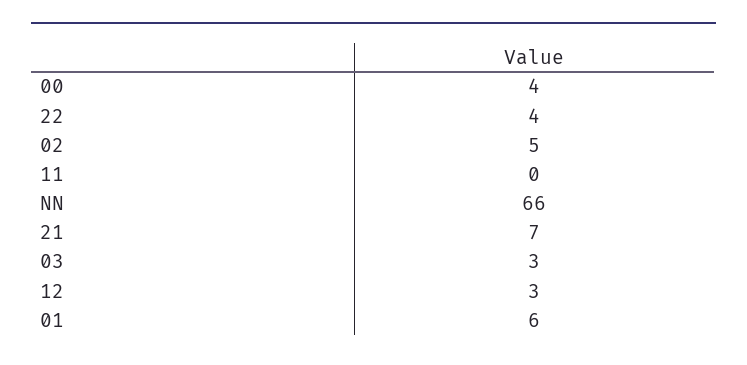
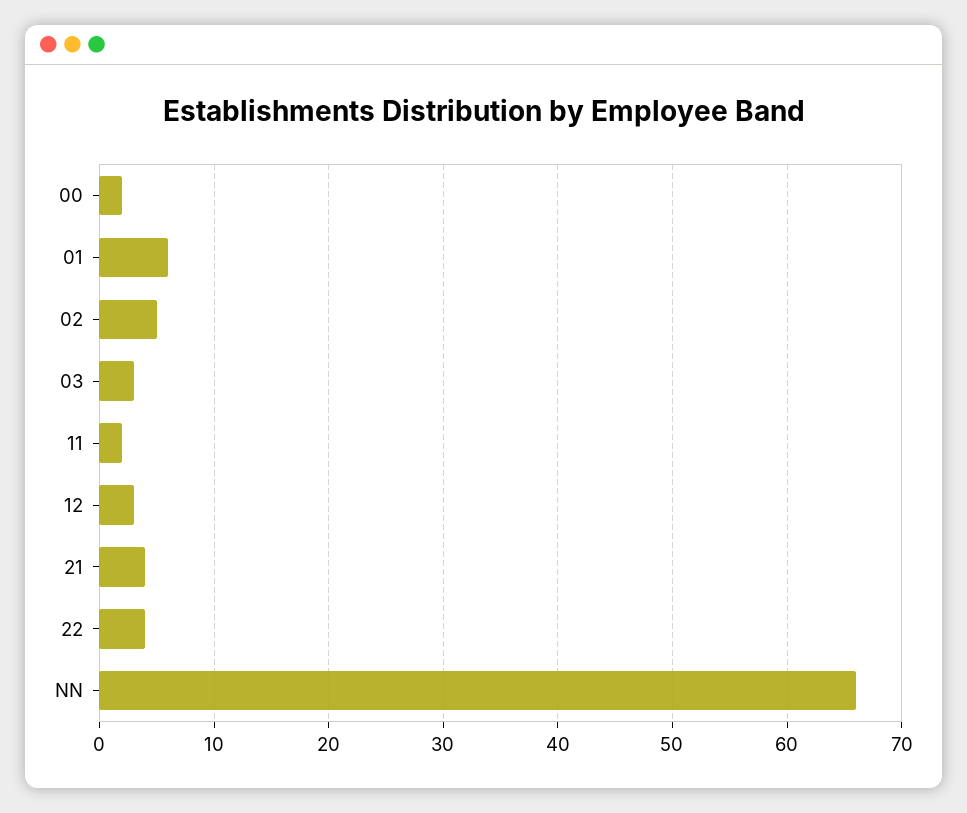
  {
-   "00": 4,
+   "00": 2,
    "22": 4,
    "02": 5,
-   "11": 0,
+   "11": 2,
    "NN": 66,
-   "21": 7,
+   "21": 4,
    "03": 3,
    "12": 3,
    "01": 6
  }

